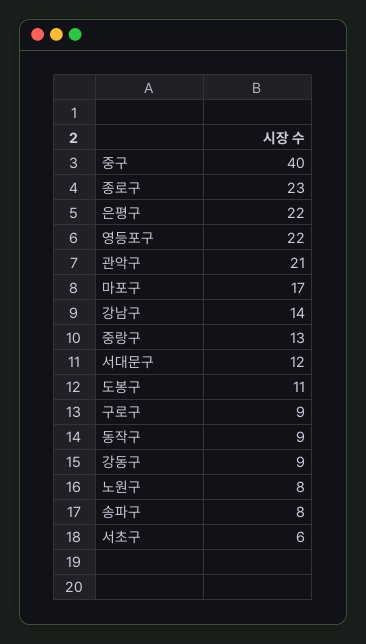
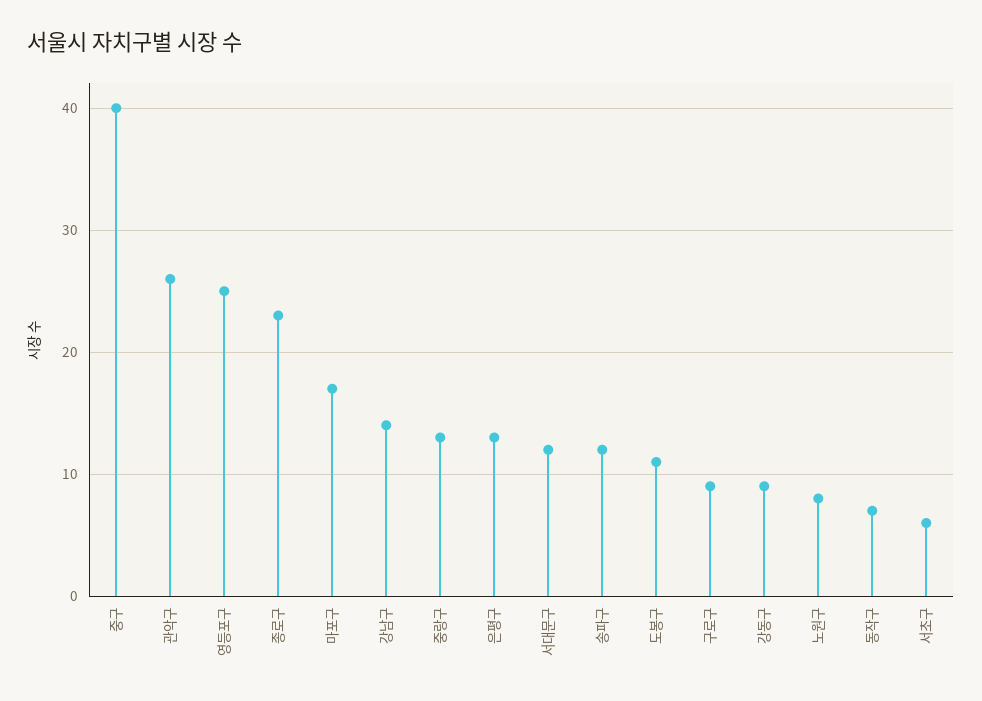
  {
    "중구": 40,
    "종로구": 23,
-   "은평구": 22,
+   "은평구": 13,
-   "영등포구": 22,
+   "영등포구": 25,
-   "관악구": 21,
+   "관악구": 26,
    "마포구": 17,
    "강남구": 14,
    "중랑구": 13,
    "서대문구": 12,
    "도봉구": 11,
    "구로구": 9,
-   "동작구": 9,
+   "동작구": 7,
    "강동구": 9,
    "노원구": 8,
-   "송파구": 8,
+   "송파구": 12,
    "서초구": 6
  }

